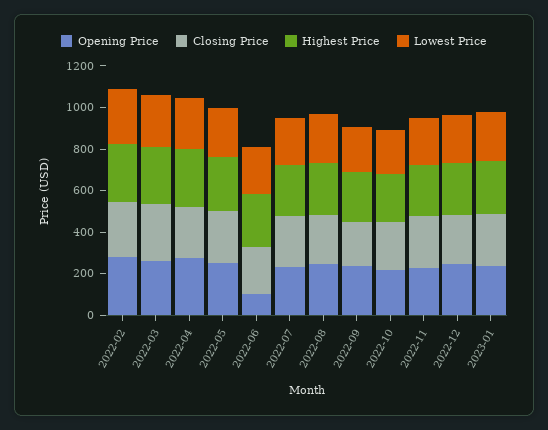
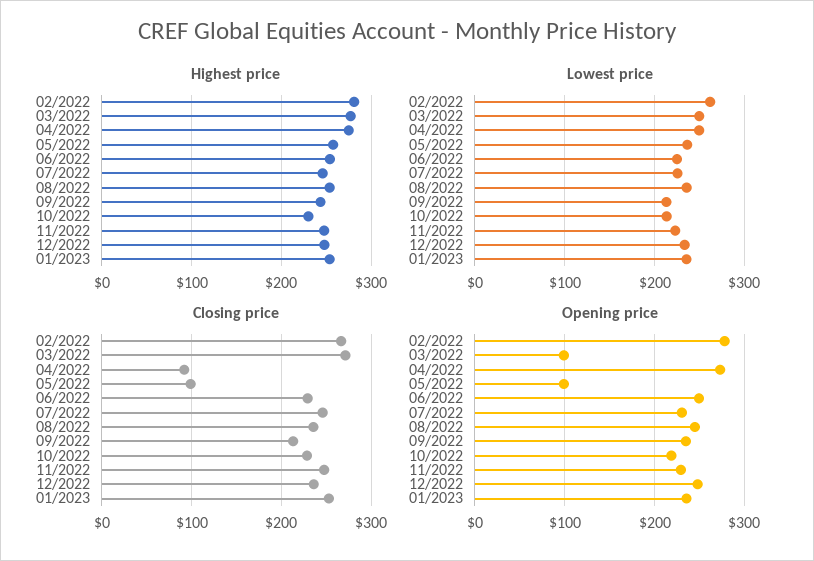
  {
    "Opening Price": {
      "2022-02": 280,
-     "2022-03": 250,
+     "2022-03": 100,
      "2022-04": 270,
-     "2022-05": 250,
+     "2022-05": 100,
-     "2022-06": 100,
+     "2022-06": 250,
      "2022-07": 230,
      "2022-08": 250,
      "2022-09": 230,
      "2022-10": 220,
      "2022-11": 230,
      "2022-12": 250,
      "2023-01": 240
    },
    "Closing Price": {
      "2022-02": 270,
      "2022-03": 270,
-     "2022-04": 250,
+     "2022-04": 90,
-     "2022-05": 250,
+     "2022-05": 100,
      "2022-06": 230,
      "2022-07": 250,
      "2022-08": 240,
      "2022-09": 210,
      "2022-10": 230,
      "2022-11": 250,
      "2022-12": 240,
      "2023-01": 250
    },
    "Highest Price": {
      "2022-02": 280,
      "2022-03": 280,
      "2022-04": 280,
      "2022-05": 260,
      "2022-06": 250,
      "2022-07": 250,
      "2022-08": 250,
      "2022-09": 240,
      "2022-10": 230,
      "2022-11": 250,
      "2022-12": 250,
      "2023-01": 250
    },
    "Lowest Price": {
      "2022-02": 260,
      "2022-03": 250,
      "2022-04": 250,
      "2022-05": 240,
      "2022-06": 230,
      "2022-07": 230,
      "2022-08": 240,
      "2022-09": 210,
      "2022-10": 210,
      "2022-11": 220,
      "2022-12": 230,
      "2023-01": 240
    }
  }

